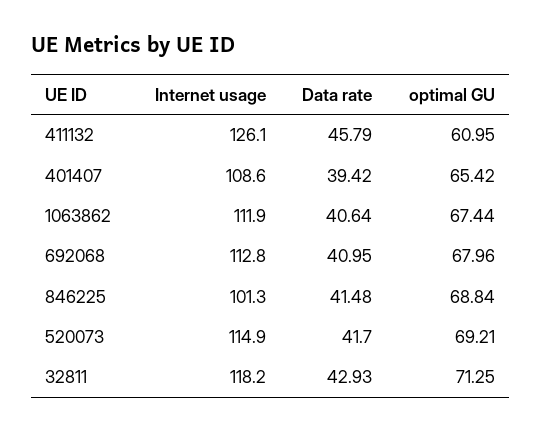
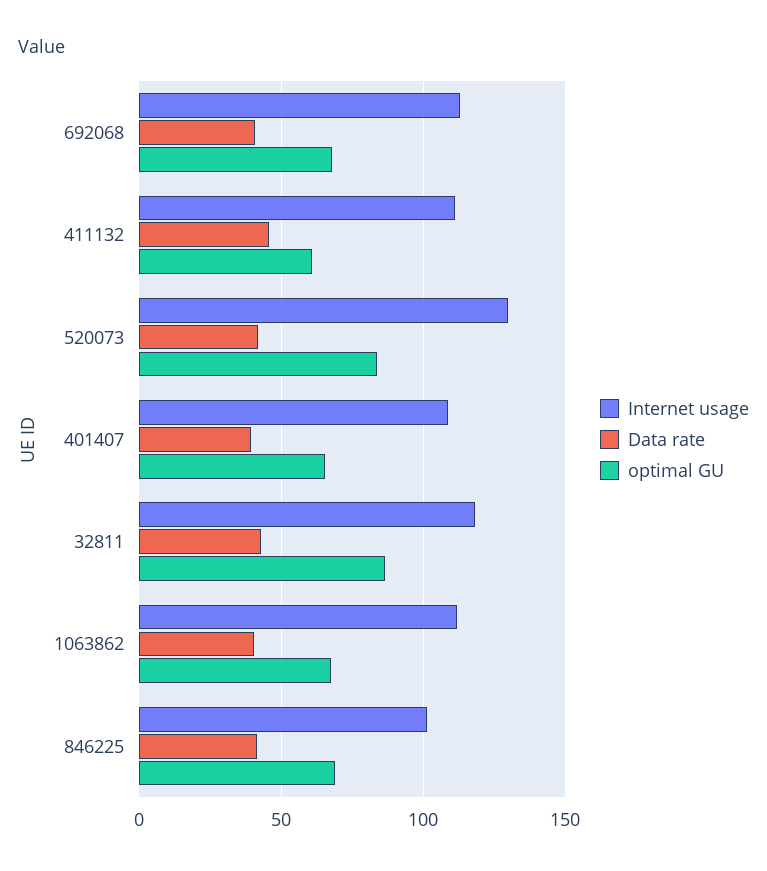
  {
    "Internet usage": {
-     "411132": 126.1,
+     "411132": 110,
      "401407": 108.6,
      "1063862": 111.9,
      "692068": 112.8,
      "846225": 101.3,
-     "520073": 114.9,
+     "520073": 130,
      "32811": 118.2
    },
    "Data rate": {
      "411132": 45.79,
      "401407": 39.42,
      "1063862": 40.64,
      "692068": 40.95,
      "846225": 41.48,
      "520073": 41.7,
      "32811": 42.93
    },
    "optimal GU": {
      "411132": 60.95,
      "401407": 65.42,
      "1063862": 67.44,
      "692068": 67.96,
      "846225": 68.84,
-     "520073": 69.21,
+     "520073": 85,
-     "32811": 71.25
+     "32811": 85
    }
  }

